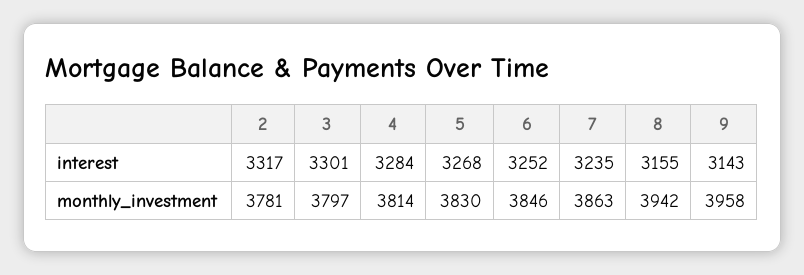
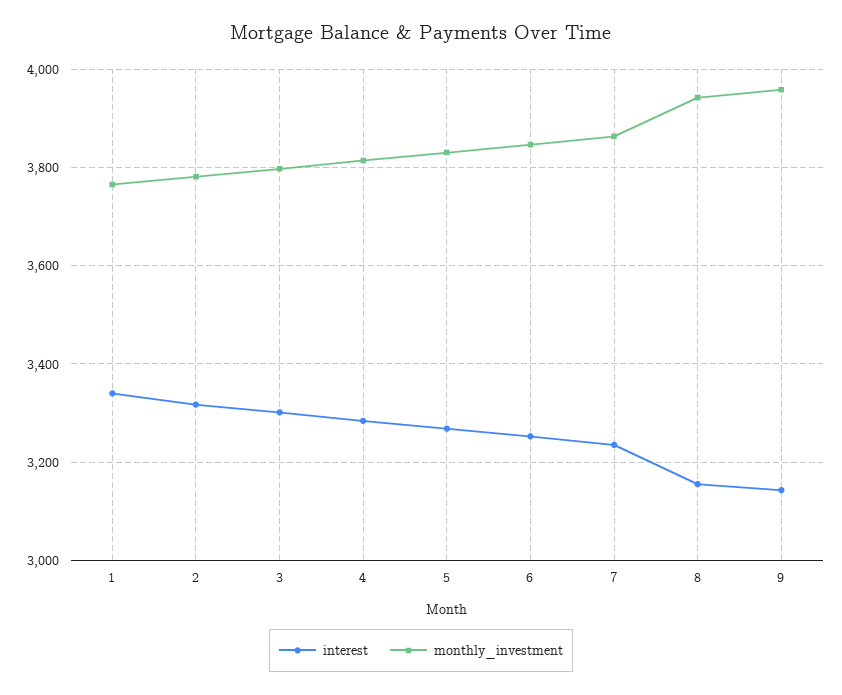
  {
    "interest": {
      "2": 3317,
      "3": 3301,
      "4": 3284,
      "5": 3268,
      "6": 3252,
      "7": 3235,
      "8": 3155,
-     "9": 3143
+     "9": 3143,
+     "1": 3340
    },
    "monthly_investment": {
      "2": 3781,
      "3": 3797,
      "4": 3814,
      "5": 3830,
      "6": 3846,
      "7": 3863,
      "8": 3942,
-     "9": 3958
+     "9": 3958,
+     "1": 3760
    }
  }

